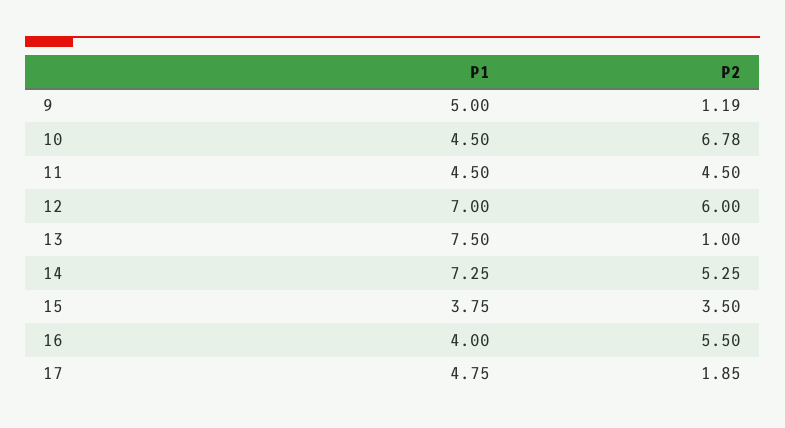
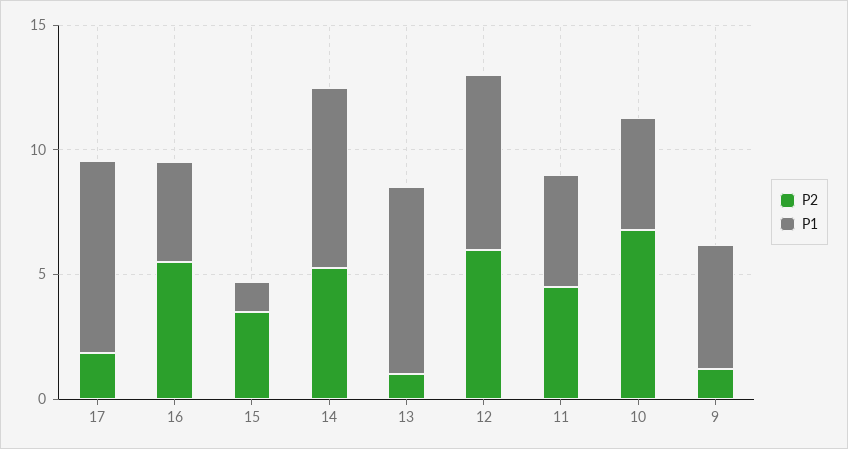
  {
    "P1": {
      "9": 5,
      "10": 4.5,
      "11": 4.5,
      "12": 7,
      "13": 7.5,
      "14": 7.25,
-     "15": 3.75,
+     "15": 1,
      "16": 4,
-     "17": 4.75
+     "17": 8
    },
    "P2": {
      "9": 1.19,
      "10": 6.78,
      "11": 4.5,
      "12": 6,
      "13": 1,
      "14": 5.25,
      "15": 3.5,
      "16": 5.5,
      "17": 1.85
    }
  }

